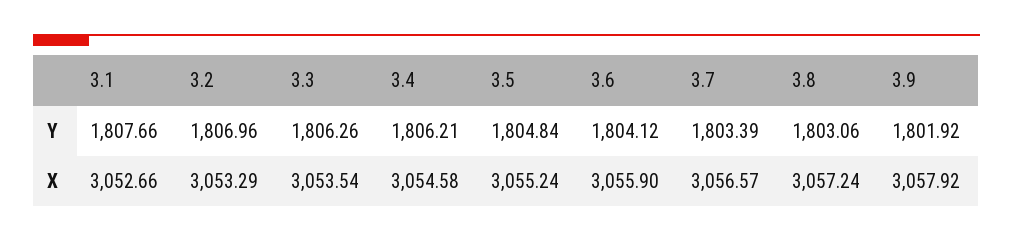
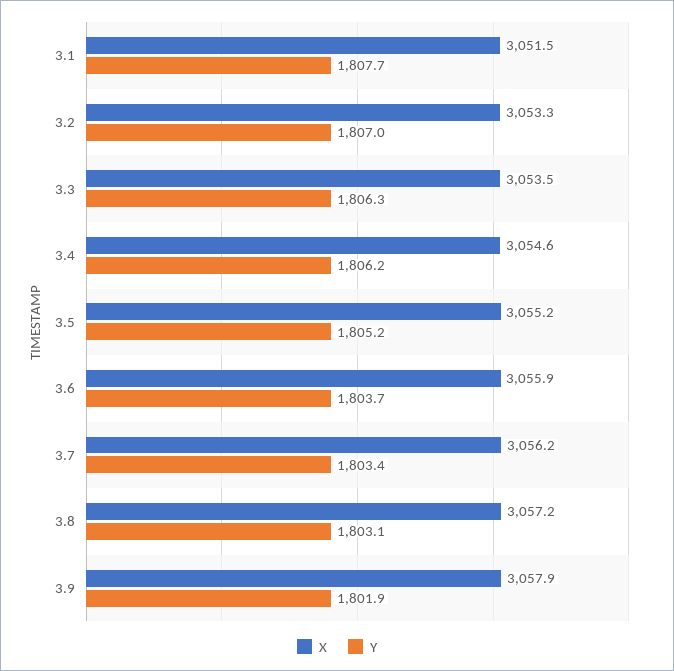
  {
    "Y": {
      "3.1": 1807.66,
      "3.2": 1806.96,
      "3.3": 1806.26,
      "3.4": 1806.21,
-     "3.5": 1804.84,
+     "3.5": 1805.2,
-     "3.6": 1804.12,
+     "3.6": 1803.7,
      "3.7": 1803.39,
      "3.8": 1803.06,
      "3.9": 1801.92
    },
    "X": {
-     "3.1": 3052.66,
+     "3.1": 3051.5,
      "3.2": 3053.29,
      "3.3": 3053.54,
      "3.4": 3054.58,
      "3.5": 3055.24,
      "3.6": 3055.9,
-     "3.7": 3056.57,
+     "3.7": 3056.2,
      "3.8": 3057.24,
      "3.9": 3057.92
    }
  }

